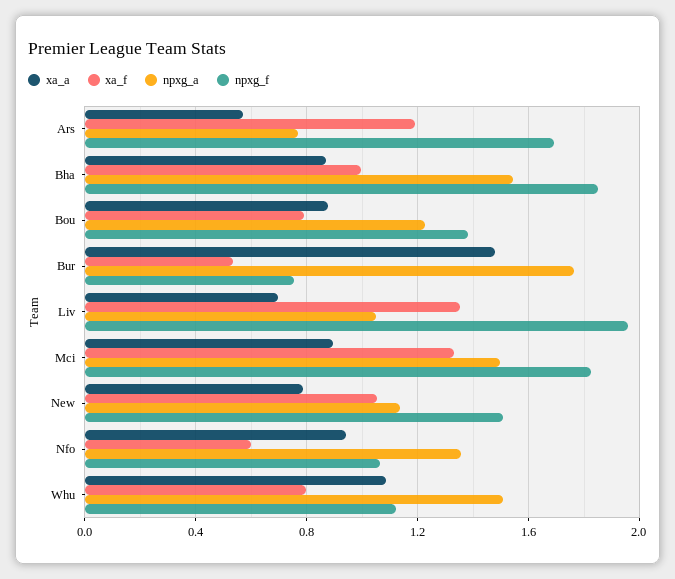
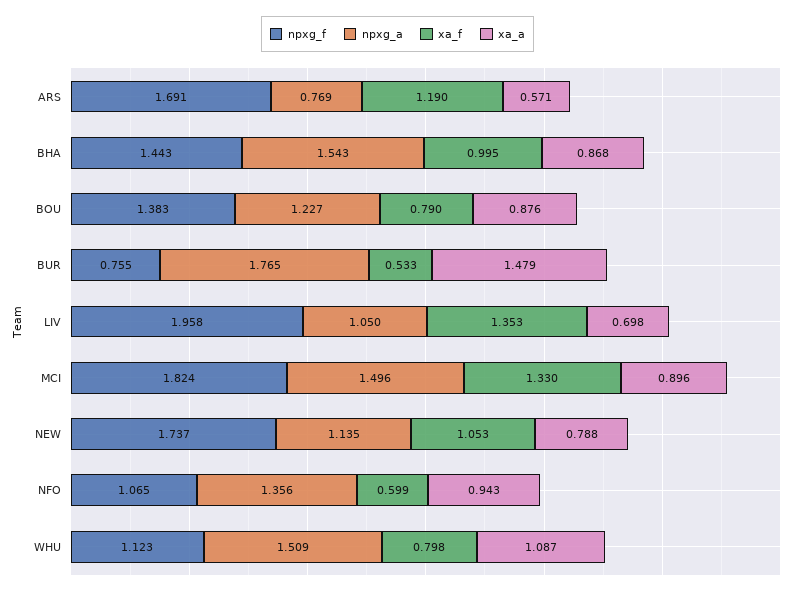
  {
    "xa_a": {
      "Ars": 0.571,
      "Bha": 0.868,
      "Bou": 0.876,
      "Bur": 1.479,
      "Liv": 0.698,
      "Mci": 0.896,
      "New": 0.788,
      "Nfo": 0.943,
      "Whu": 1.087
    },
    "xa_f": {
      "Ars": 1.19,
      "Bha": 0.995,
      "Bou": 0.79,
      "Bur": 0.533,
      "Liv": 1.353,
      "Mci": 1.33,
      "New": 1.053,
      "Nfo": 0.599,
      "Whu": 0.798
    },
    "npxg_a": {
      "Ars": 0.769,
      "Bha": 1.543,
      "Bou": 1.227,
      "Bur": 1.765,
      "Liv": 1.05,
      "Mci": 1.496,
      "New": 1.135,
      "Nfo": 1.356,
      "Whu": 1.509
    },
    "npxg_f": {
      "Ars": 1.691,
-     "Bha": 1.85,
+     "Bha": 1.443,
      "Bou": 1.383,
      "Bur": 0.755,
      "Liv": 1.958,
      "Mci": 1.824,
-     "New": 1.5,
+     "New": 1.737,
      "Nfo": 1.065,
      "Whu": 1.123
    }
  }

